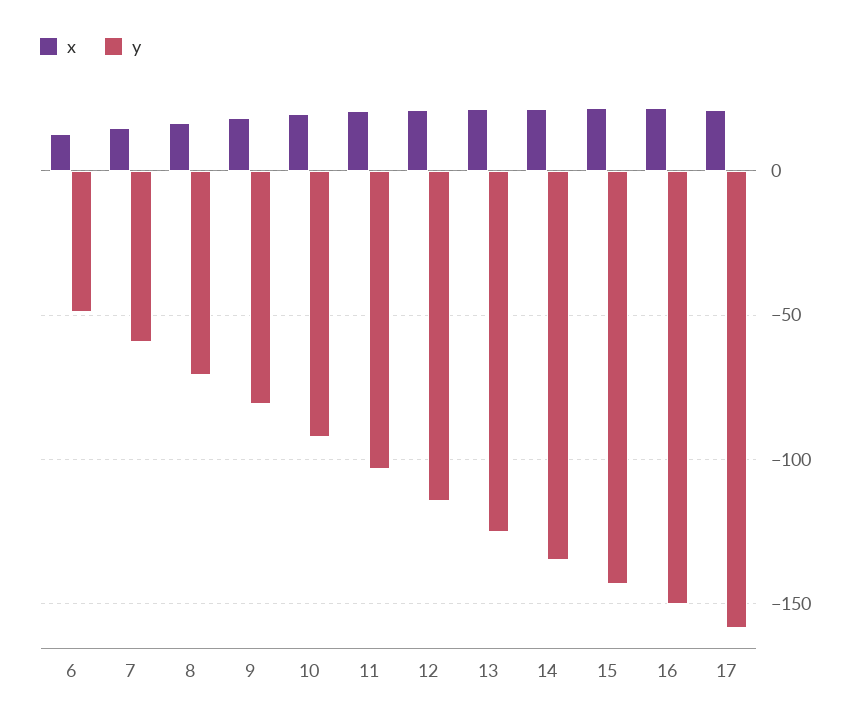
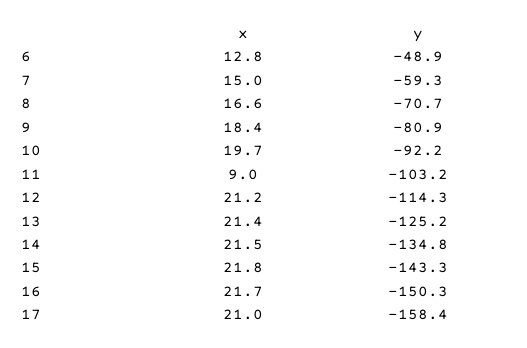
  {
    "x": {
      "6": 12.8,
      "7": 15,
      "8": 16.6,
      "9": 18.4,
      "10": 19.7,
-     "11": 20,
+     "11": 9,
      "12": 21.2,
      "13": 21.4,
      "14": 21.5,
      "15": 21.8,
      "16": 21.7,
      "17": 21
    },
    "y": {
      "6": -48.9,
      "7": -59.3,
      "8": -70.7,
      "9": -80.9,
      "10": -92.2,
      "11": -103.2,
      "12": -114.3,
      "13": -125.2,
      "14": -134.8,
      "15": -143.3,
      "16": -150.3,
      "17": -158.4
    }
  }

